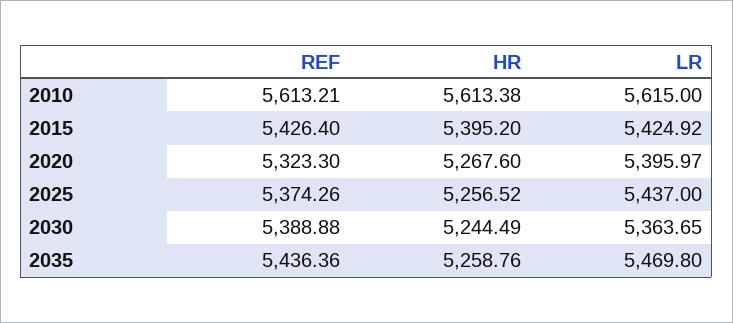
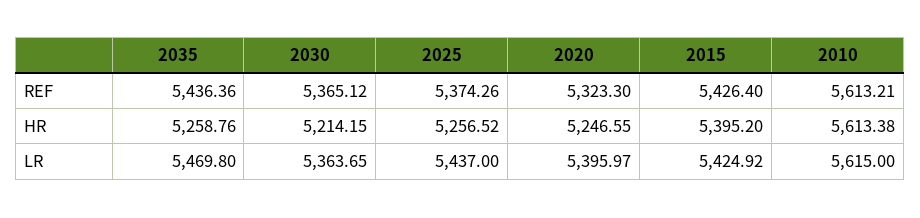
  {
    "REF": {
      "2010": 5613.21,
      "2015": 5426.4,
      "2020": 5323.3,
      "2025": 5374.26,
-     "2030": 5388.88,
+     "2030": 5365.12,
      "2035": 5436.36
    },
    "HR": {
      "2010": 5613.38,
      "2015": 5395.2,
-     "2020": 5267.6,
+     "2020": 5246.55,
      "2025": 5256.52,
-     "2030": 5244.49,
+     "2030": 5214.15,
      "2035": 5258.76
    },
    "LR": {
      "2010": 5615,
      "2015": 5424.92,
      "2020": 5395.97,
      "2025": 5437,
      "2030": 5363.65,
      "2035": 5469.8
    }
  }

